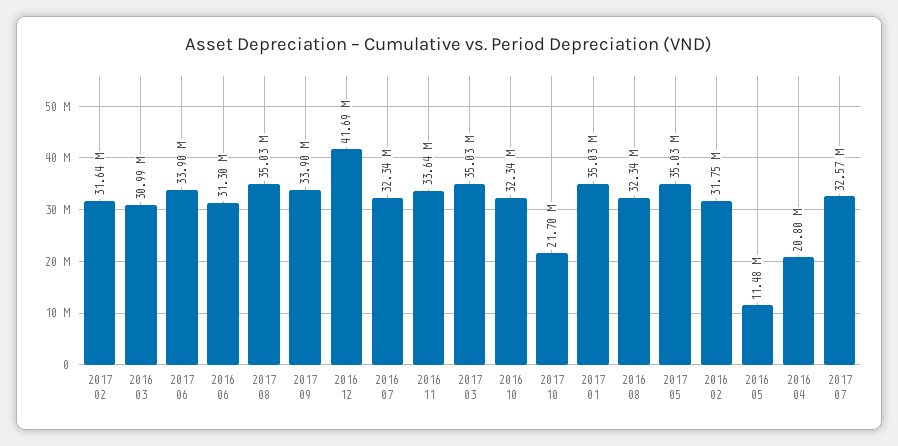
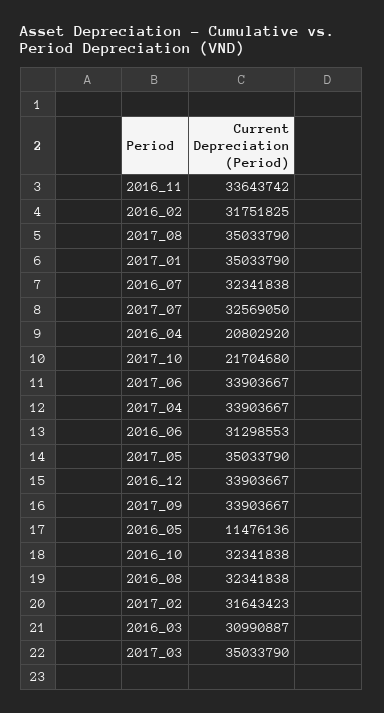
  {
    "2017 02": 31643423,
    "2016 03": 30990887,
    "2017 06": 33903667,
    "2016 06": 31298553,
    "2017 08": 35033790,
    "2017 09": 33903667,
-   "2016 12": 41690000,
+   "2016 12": 33903667,
    "2016 07": 32341838,
    "2016 11": 33643742,
    "2017 03": 35033790,
    "2016 10": 32341838,
    "2017 10": 21704680,
    "2017 01": 35033790,
    "2016 08": 32341838,
    "2017 05": 35033790,
    "2016 02": 31751825,
    "2016 05": 11476136,
    "2016 04": 20802920,
-   "2017 07": 32569050
+   "2017 07": 32569050,
+   "2017_04": 33903667
  }

